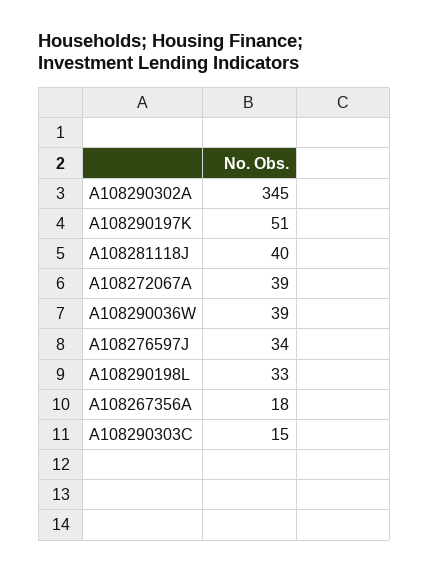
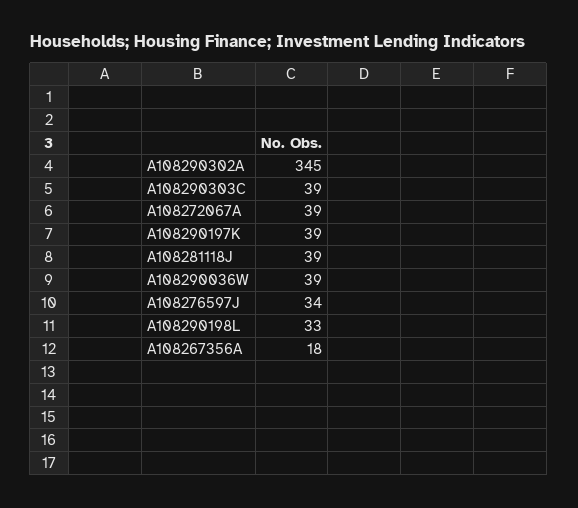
  {
    "A108290302A": 345,
-   "A108290197K": 51,
+   "A108290197K": 39,
-   "A108281118J": 40,
+   "A108281118J": 39,
    "A108272067A": 39,
    "A108290036W": 39,
    "A108276597J": 34,
    "A108290198L": 33,
    "A108267356A": 18,
-   "A108290303C": 15
+   "A108290303C": 39
  }

